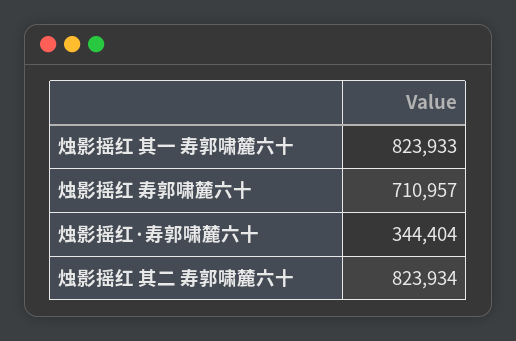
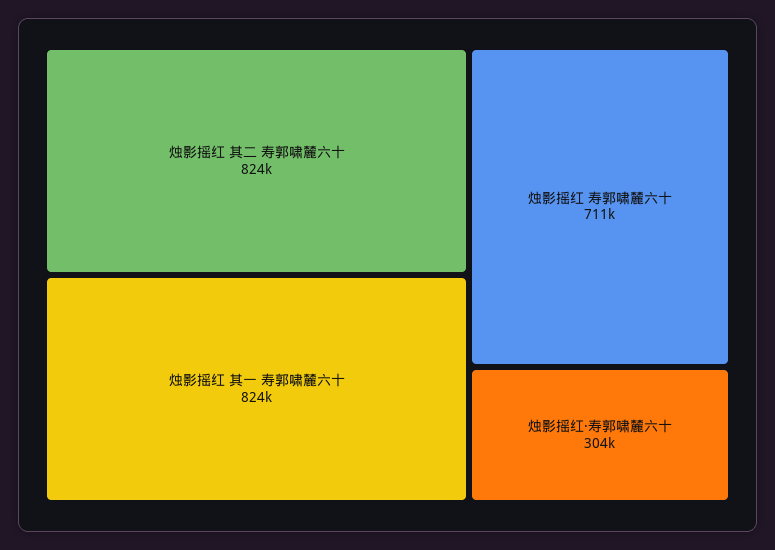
  {
    "烛影摇红 其一 寿郭啸麓六十": 823933,
    "烛影摇红 寿郭啸麓六十": 710957,
-   "烛影摇红·寿郭啸麓六十": 344404,
+   "烛影摇红·寿郭啸麓六十": 304000,
    "烛影摇红 其二 寿郭啸麓六十": 823934
  }

